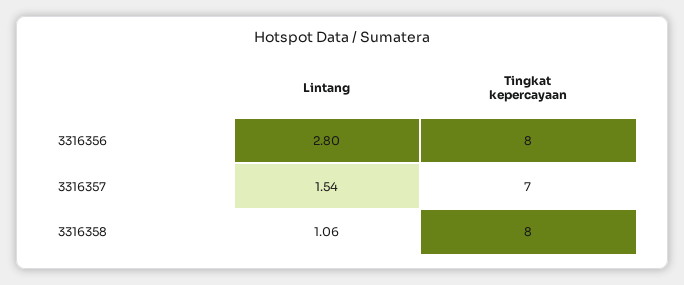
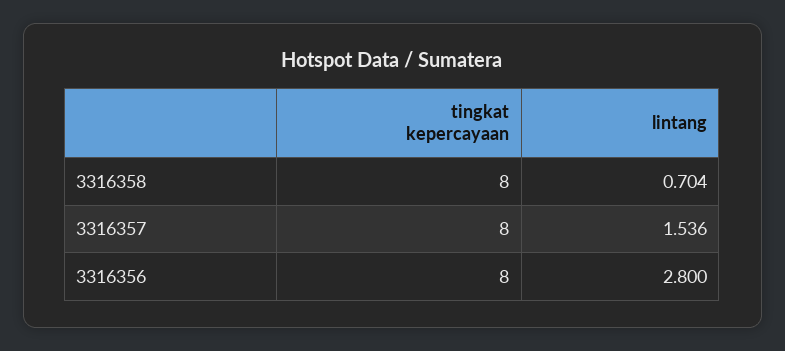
  {
    "Lintang": {
      "3316356": 2.8,
      "3316357": 1.536,
-     "3316358": 1.06
+     "3316358": 0.704
    },
    "Tingkat kepercayaan": {
      "3316356": 8,
-     "3316357": 7,
+     "3316357": 8,
      "3316358": 8
    }
  }

